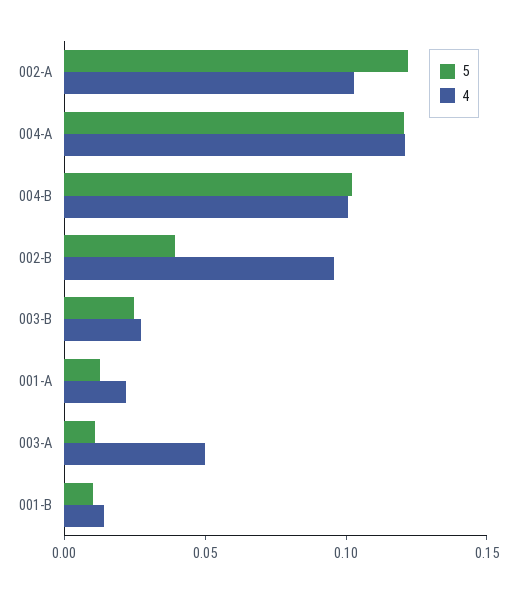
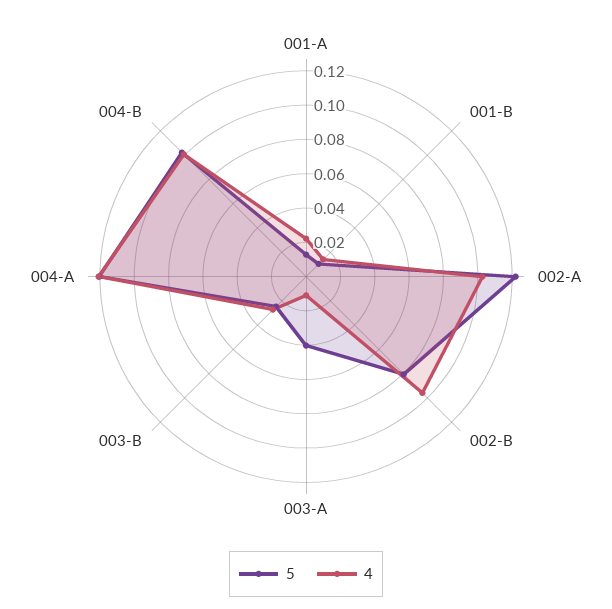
  {
    "5": {
      "002-A": 0.12,
      "004-A": 0.12,
      "004-B": 0.1,
-     "002-B": 0.04,
+     "002-B": 0.08,
      "003-B": 0.025,
      "001-A": 0.015,
-     "003-A": 0.01,
+     "003-A": 0.04,
      "001-B": 0.01
    },
    "4": {
      "002-A": 0.105,
      "004-A": 0.12,
      "004-B": 0.1,
      "002-B": 0.095,
      "003-B": 0.025,
      "001-A": 0.02,
-     "003-A": 0.05,
+     "003-A": 0.01,
      "001-B": 0.015
    }
  }

